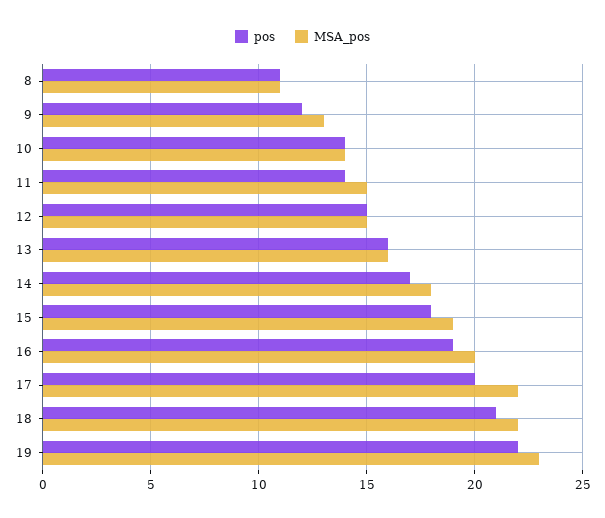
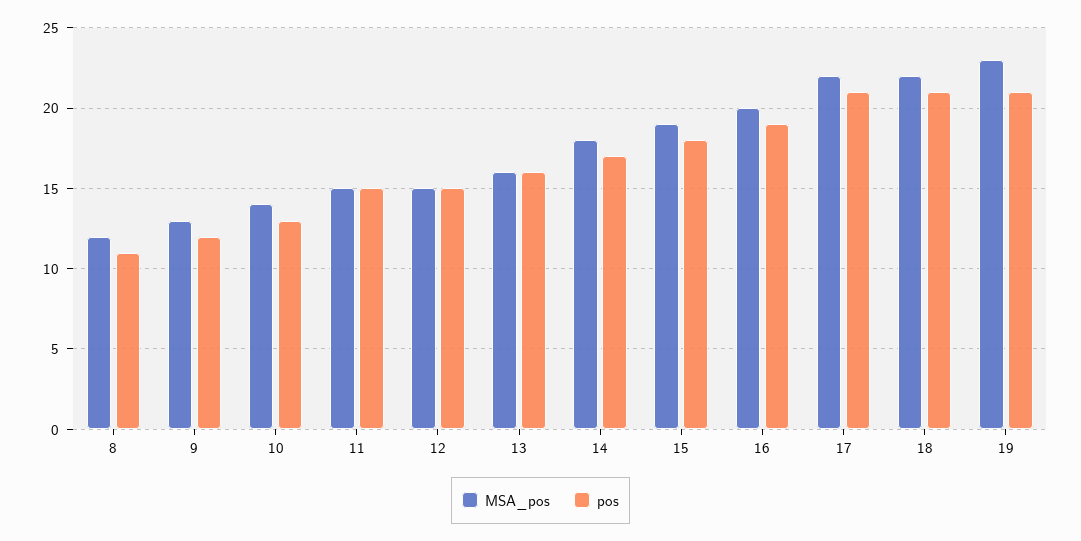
  {
    "pos": {
      "8": 11,
      "9": 12,
-     "10": 14,
+     "10": 13,
-     "11": 14,
+     "11": 15,
      "12": 15,
      "13": 16,
      "14": 17,
      "15": 18,
      "16": 19,
-     "17": 20,
+     "17": 21,
      "18": 21,
-     "19": 22
+     "19": 21
    },
    "MSA_pos": {
-     "8": 11,
+     "8": 12,
      "9": 13,
      "10": 14,
      "11": 15,
      "12": 15,
      "13": 16,
      "14": 18,
      "15": 19,
      "16": 20,
      "17": 22,
      "18": 22,
      "19": 23
    }
  }

